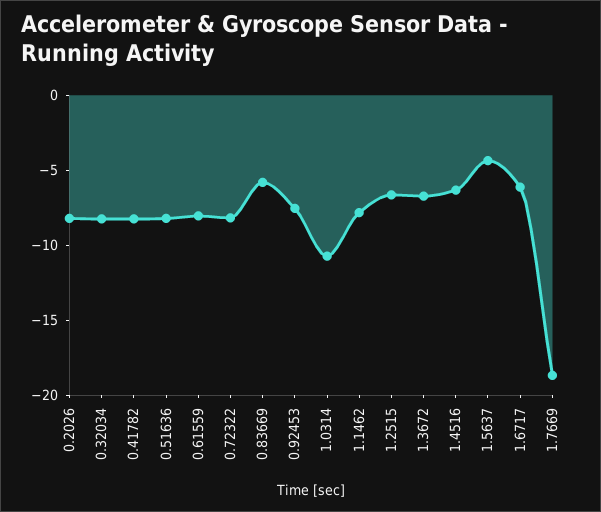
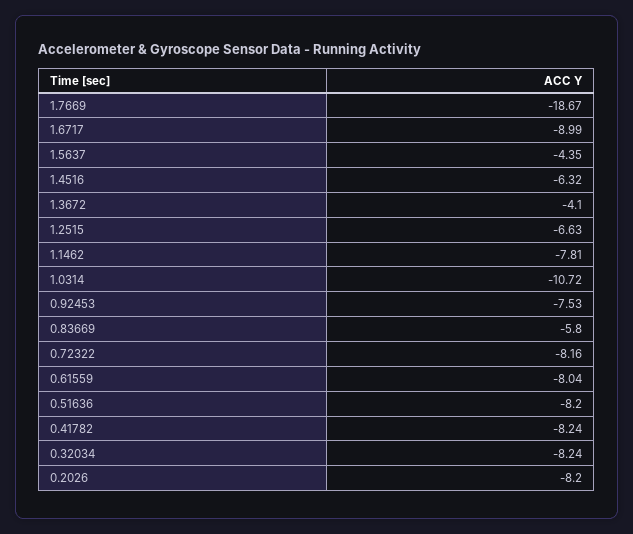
  {
    "0.2026": -8.2,
    "0.32034": -8.24,
    "0.41782": -8.24,
    "0.51636": -8.2,
    "0.61559": -8.04,
    "0.72322": -8.16,
    "0.83669": -5.8,
    "0.92453": -7.53,
    "1.0314": -10.72,
    "1.1462": -7.81,
    "1.2515": -6.63,
-   "1.3672": -7,
+   "1.3672": -4.1,
    "1.4516": -6.32,
    "1.5637": -4.35,
-   "1.6717": -6,
+   "1.6717": -8.99,
    "1.7669": -18.67
  }

